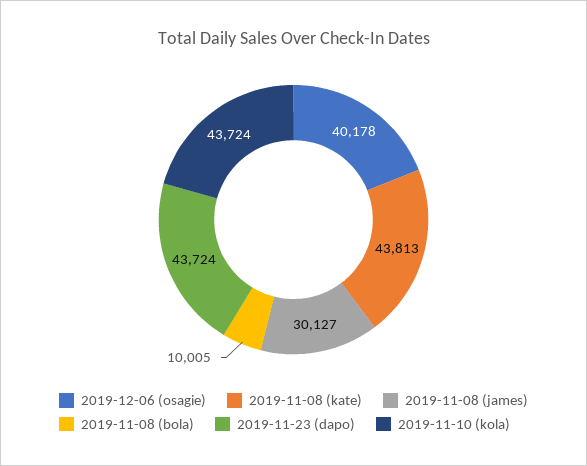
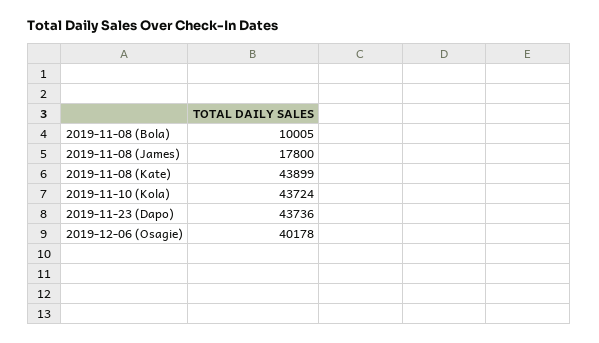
  {
    "2019-12-06 (osagie)": 40178,
-   "2019-11-08 (kate)": 43813,
+   "2019-11-08 (kate)": 43899,
-   "2019-11-08 (james)": 30127,
+   "2019-11-08 (james)": 17800,
    "2019-11-08 (bola)": 10005,
-   "2019-11-23 (dapo)": 43724,
+   "2019-11-23 (dapo)": 43736,
    "2019-11-10 (kola)": 43724
  }

